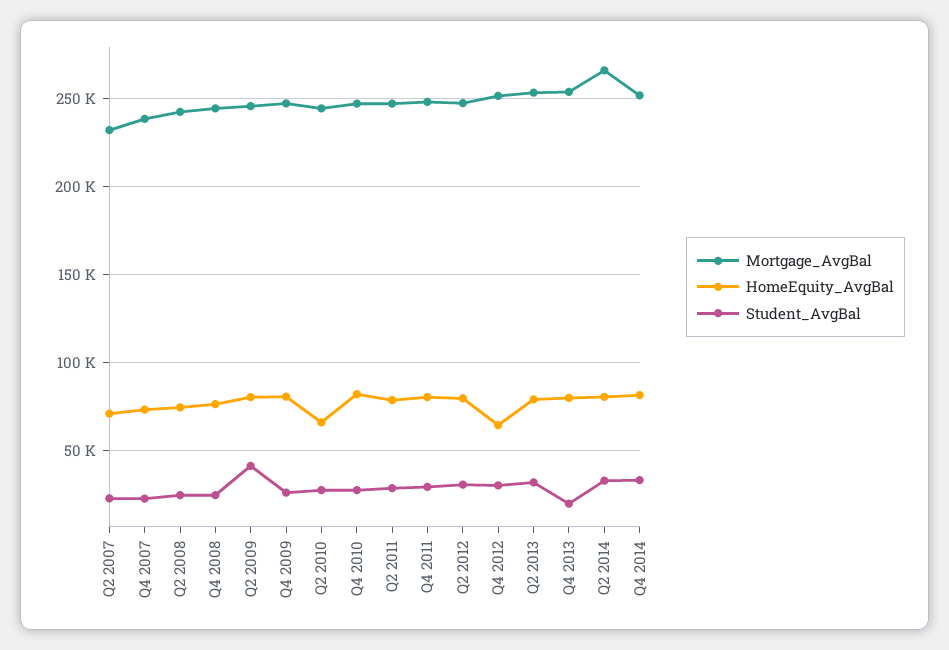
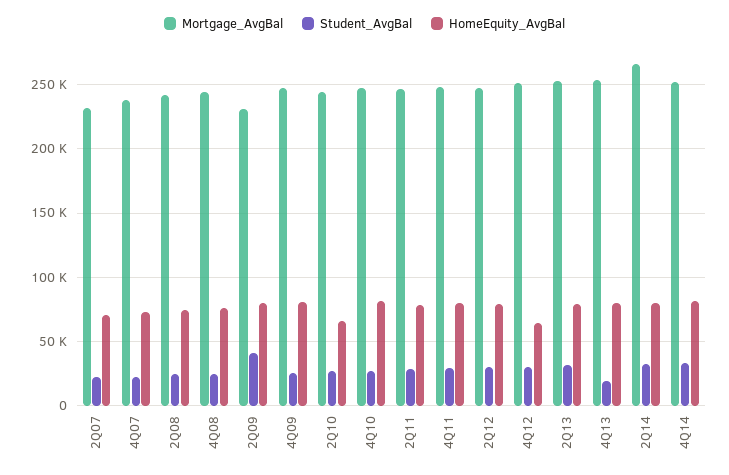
  {
    "Mortgage_AvgBal": {
      "Q2 2007": 230000,
      "Q4 2007": 240000,
      "Q2 2008": 240000,
      "Q4 2008": 245000,
-     "Q2 2009": 245000,
+     "Q2 2009": 230000,
      "Q4 2009": 245000,
      "Q2 2010": 245000,
      "Q4 2010": 245000,
      "Q2 2011": 245000,
      "Q4 2011": 250000,
      "Q2 2012": 245000,
      "Q4 2012": 250000,
      "Q2 2013": 255000,
      "Q4 2013": 255000,
      "Q2 2014": 265000,
      "Q4 2014": 250000
    },
    "HomeEquity_AvgBal": {
      "Q2 2007": 70000,
      "Q4 2007": 75000,
      "Q2 2008": 75000,
      "Q4 2008": 75000,
      "Q2 2009": 80000,
      "Q4 2009": 80000,
      "Q2 2010": 65000,
      "Q4 2010": 80000,
      "Q2 2011": 80000,
      "Q4 2011": 80000,
      "Q2 2012": 80000,
      "Q4 2012": 65000,
      "Q2 2013": 80000,
      "Q4 2013": 80000,
      "Q2 2014": 80000,
      "Q4 2014": 80000
    },
    "Student_AvgBal": {
      "Q2 2007": 25000,
      "Q4 2007": 25000,
      "Q2 2008": 25000,
      "Q4 2008": 25000,
      "Q2 2009": 40000,
      "Q4 2009": 25000,
      "Q2 2010": 25000,
      "Q4 2010": 25000,
      "Q2 2011": 30000,
      "Q4 2011": 30000,
      "Q2 2012": 30000,
      "Q4 2012": 30000,
      "Q2 2013": 30000,
      "Q4 2013": 20000,
      "Q2 2014": 35000,
      "Q4 2014": 35000
    }
  }

